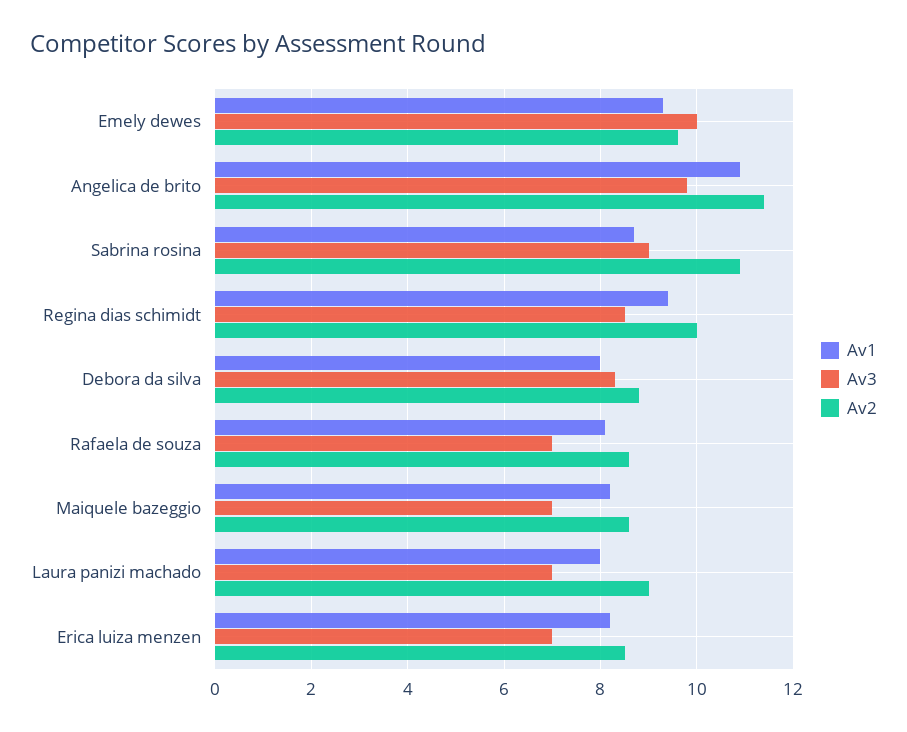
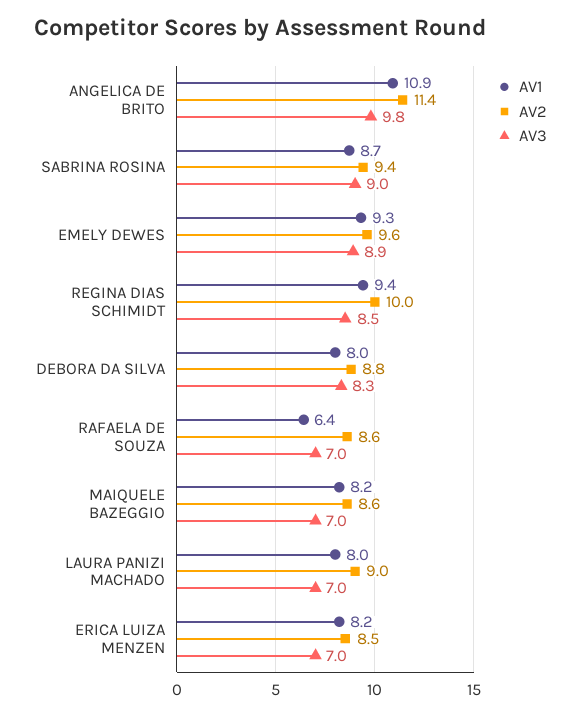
  {
    "Av1": {
      "Emely dewes": 9.3,
      "Angelica de brito": 10.9,
      "Sabrina rosina": 8.7,
      "Regina dias schimidt": 9.4,
      "Debora da silva": 8,
-     "Rafaela de souza": 8,
+     "Rafaela de souza": 6.4,
      "Maiquele bazeggio": 8.2,
      "Laura panizi machado": 8,
      "Erica luiza menzen": 8.2
    },
    "Av3": {
-     "Emely dewes": 10,
+     "Emely dewes": 8.9,
      "Angelica de brito": 9.8,
      "Sabrina rosina": 9,
      "Regina dias schimidt": 8.5,
      "Debora da silva": 8.3,
      "Rafaela de souza": 7,
      "Maiquele bazeggio": 7,
      "Laura panizi machado": 7,
      "Erica luiza menzen": 7
    },
    "Av2": {
      "Emely dewes": 9.6,
      "Angelica de brito": 11.4,
-     "Sabrina rosina": 11,
+     "Sabrina rosina": 9.4,
      "Regina dias schimidt": 10,
      "Debora da silva": 8.8,
      "Rafaela de souza": 8.6,
      "Maiquele bazeggio": 8.6,
      "Laura panizi machado": 9,
      "Erica luiza menzen": 8.5
    }
  }

